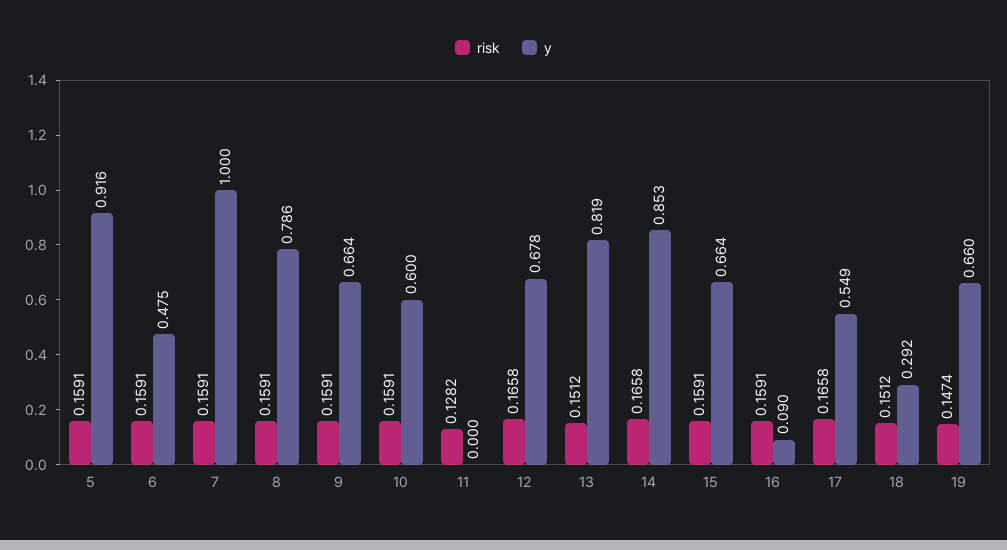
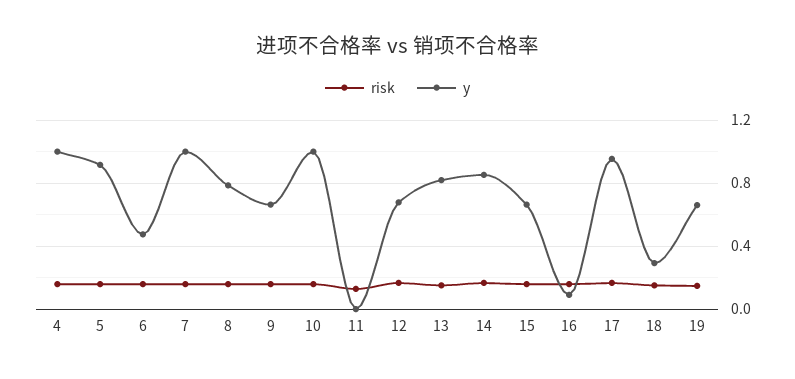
  {
    "risk": {
      "5": 0.1591,
      "6": 0.1591,
      "7": 0.1591,
      "8": 0.1591,
      "9": 0.1591,
      "10": 0.1591,
      "11": 0.1282,
      "12": 0.1658,
      "13": 0.1512,
      "14": 0.1658,
      "15": 0.1591,
      "16": 0.1591,
      "17": 0.1658,
      "18": 0.1512,
-     "19": 0.1474
+     "19": 0.1474,
+     "4": 0.15
    },
    "y": {
      "5": 0.916,
      "6": 0.475,
      "7": 1,
      "8": 0.786,
      "9": 0.664,
-     "10": 0.6,
+     "10": 1,
      "11": 0,
      "12": 0.678,
      "13": 0.819,
      "14": 0.853,
      "15": 0.664,
      "16": 0.09,
-     "17": 0.549,
+     "17": 0.95,
      "18": 0.292,
-     "19": 0.66
+     "19": 0.66,
+     "4": 1
    }
  }

